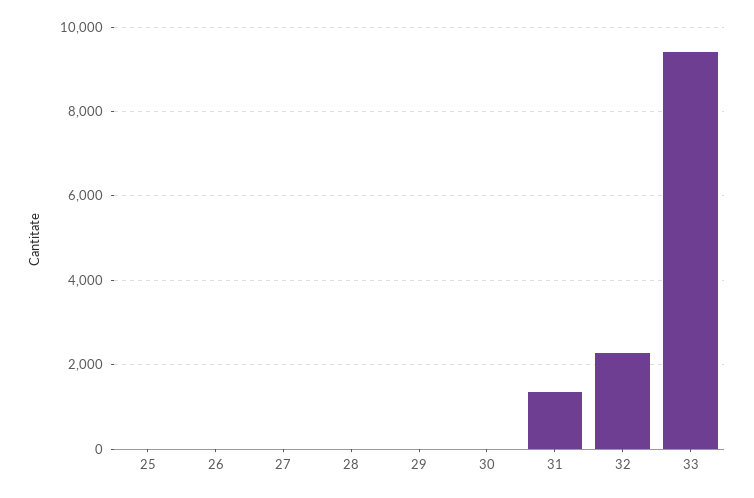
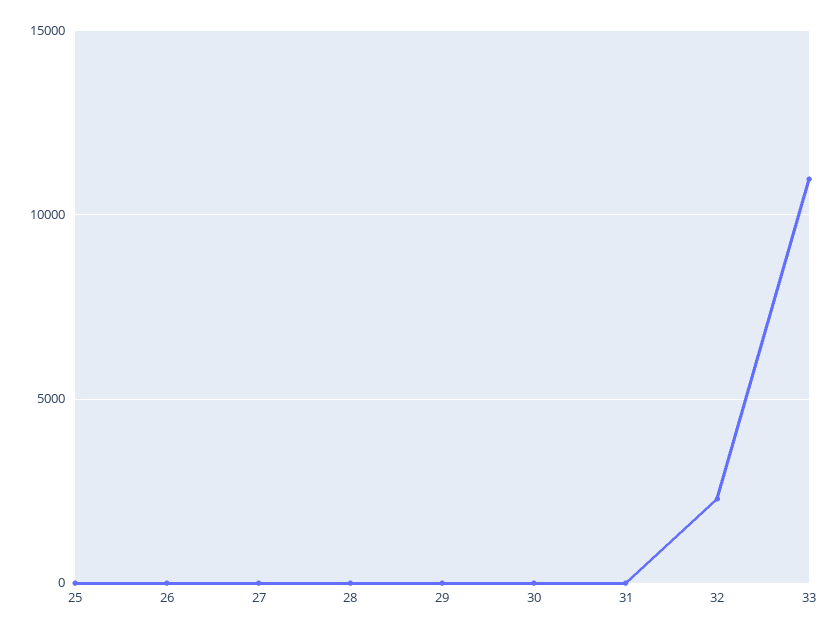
  {
    "25": 0,
    "26": 0,
    "27": 0,
    "28": 0,
    "29": 0,
    "30": 0,
-   "31": 1400,
+   "31": 0,
    "32": 2200,
-   "33": 9400
+   "33": 11000
  }

